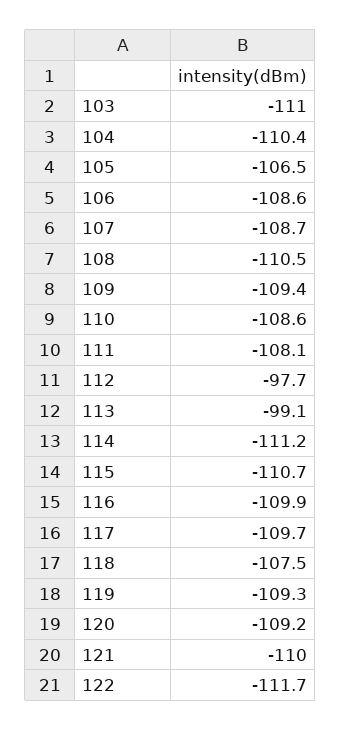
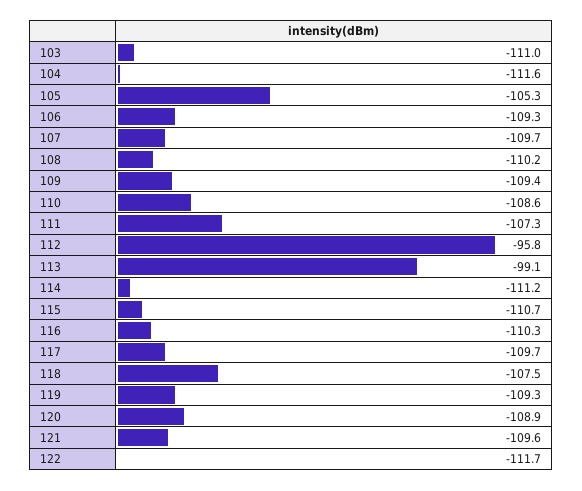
  {
    "103": -111,
-   "104": -110.4,
+   "104": -111.6,
-   "105": -106.5,
+   "105": -105.3,
-   "106": -108.6,
+   "106": -109.3,
-   "107": -108.7,
+   "107": -109.7,
-   "108": -110.5,
+   "108": -110.2,
    "109": -109.4,
    "110": -108.6,
-   "111": -108.1,
+   "111": -107.3,
-   "112": -97.7,
+   "112": -95.8,
    "113": -99.1,
    "114": -111.2,
    "115": -110.7,
-   "116": -109.9,
+   "116": -110.3,
    "117": -109.7,
    "118": -107.5,
    "119": -109.3,
-   "120": -109.2,
+   "120": -108.9,
-   "121": -110,
+   "121": -109.6,
    "122": -111.7
  }

